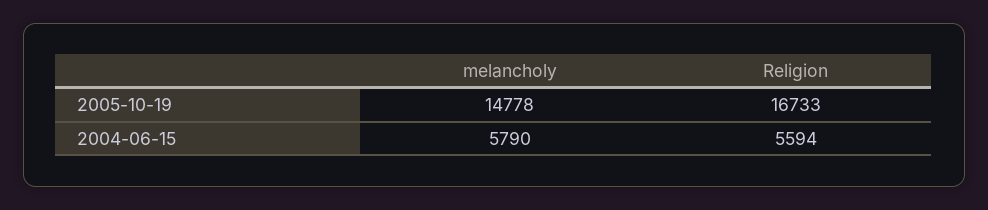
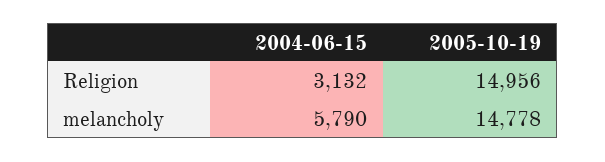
  {
    "melancholy": {
      "2005-10-19": 14778,
      "2004-06-15": 5790
    },
    "Religion": {
-     "2005-10-19": 16733,
+     "2005-10-19": 14956,
-     "2004-06-15": 5594
+     "2004-06-15": 3132
    }
  }

